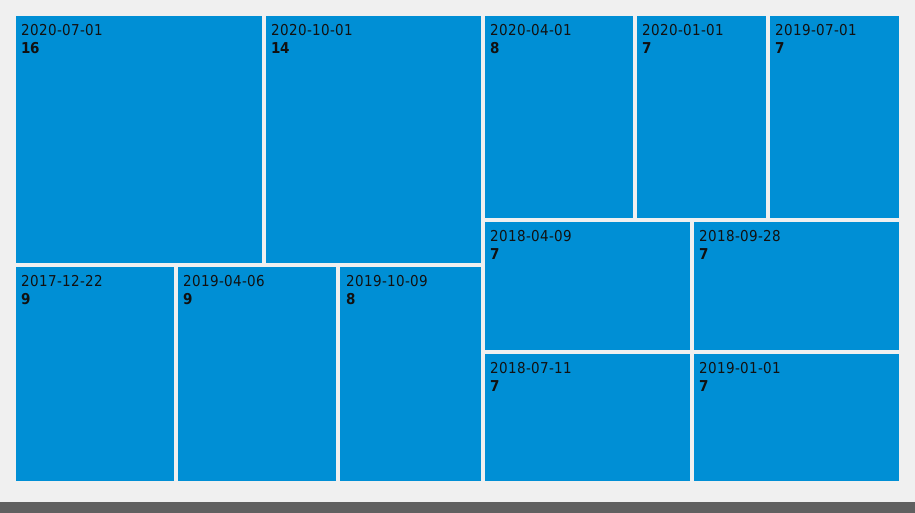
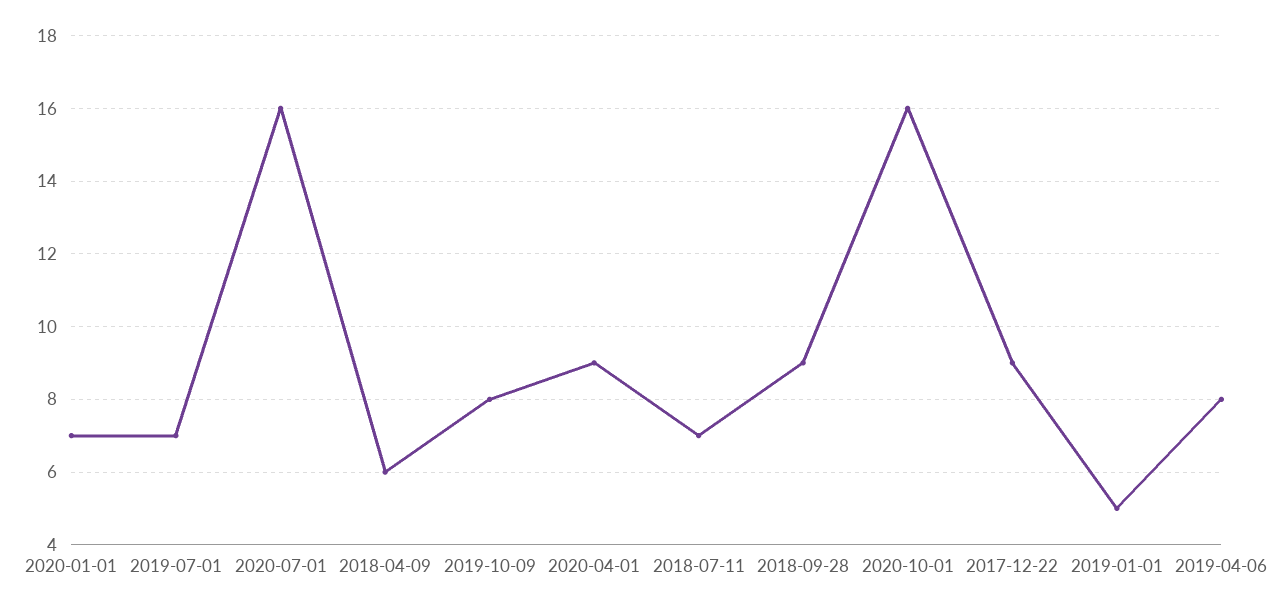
  {
    "2020-07-01": 16,
-   "2020-10-01": 14,
+   "2020-10-01": 16,
    "2017-12-22": 9,
-   "2019-04-06": 9,
+   "2019-04-06": 8,
    "2019-10-09": 8,
-   "2020-04-01": 8,
+   "2020-04-01": 9,
    "2020-01-01": 7,
    "2019-07-01": 7,
-   "2018-04-09": 7,
+   "2018-04-09": 6,
    "2018-07-11": 7,
-   "2018-09-28": 7,
+   "2018-09-28": 9,
-   "2019-01-01": 7
+   "2019-01-01": 5
  }

